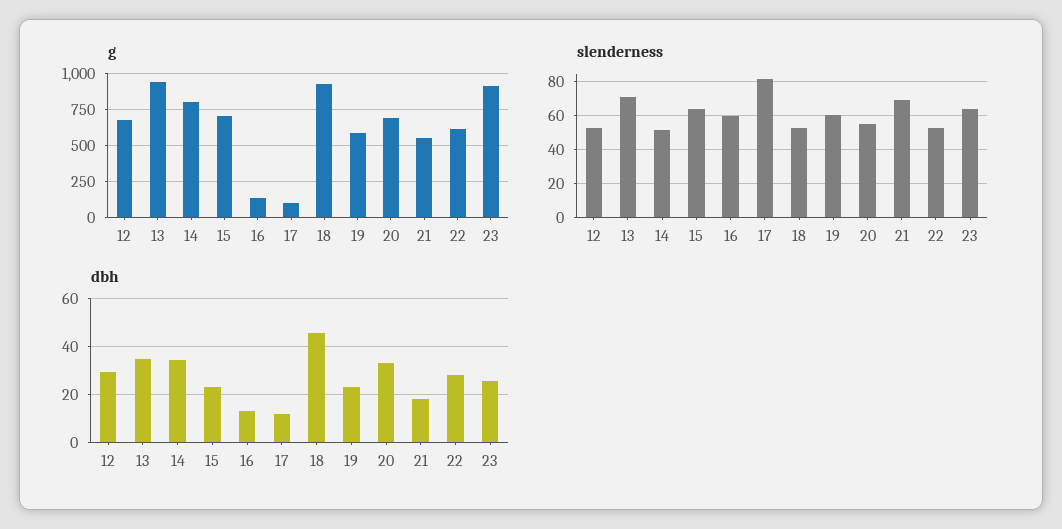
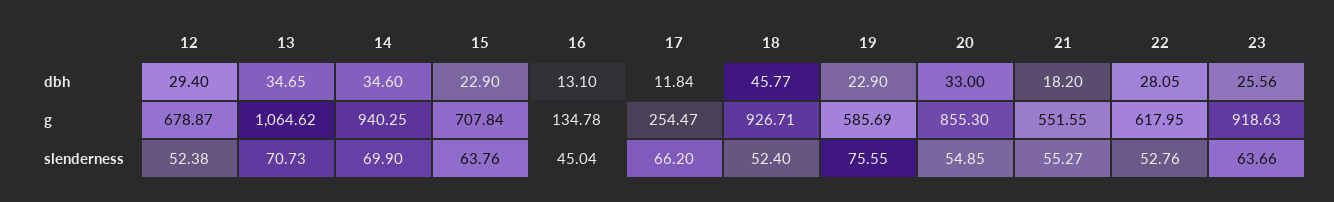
  {
    "g": {
      "12": 678.87,
-     "13": 950,
+     "13": 1064.62,
-     "14": 800,
+     "14": 940.25,
      "15": 707.84,
      "16": 134.78,
-     "17": 100,
+     "17": 254.47,
      "18": 926.71,
      "19": 585.69,
-     "20": 700,
+     "20": 855.3,
      "21": 551.55,
      "22": 617.95,
      "23": 918.63
    },
    "slenderness": {
      "12": 52.38,
      "13": 70.73,
-     "14": 50,
+     "14": 69.9,
      "15": 63.76,
-     "16": 60,
+     "16": 45.04,
-     "17": 80,
+     "17": 66.2,
      "18": 52.4,
-     "19": 60,
+     "19": 75.55,
      "20": 54.85,
-     "21": 70,
+     "21": 55.27,
      "22": 52.76,
      "23": 63.66
    },
    "dbh": {
      "12": 29.4,
      "13": 34.65,
      "14": 34.6,
      "15": 22.9,
      "16": 13.1,
      "17": 11.84,
      "18": 45.77,
      "19": 22.9,
      "20": 33,
      "21": 18.2,
      "22": 28.05,
      "23": 25.56
    }
  }

